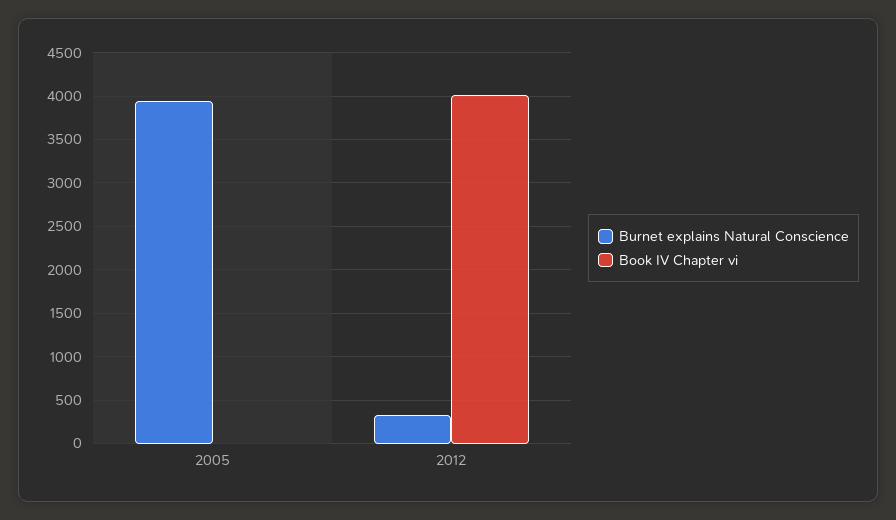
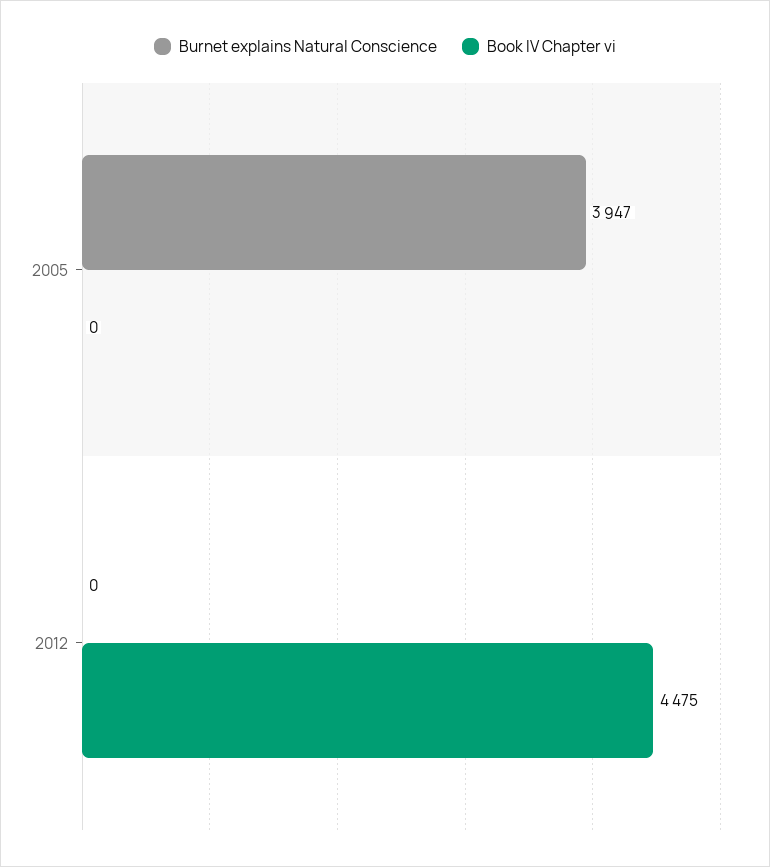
  {
    "Burnet explains Natural Conscience": {
      "2005": 3947,
-     "2012": 300
+     "2012": 0
    },
    "Book IV Chapter vi": {
      "2005": 0,
-     "2012": 4000
+     "2012": 4475
    }
  }

